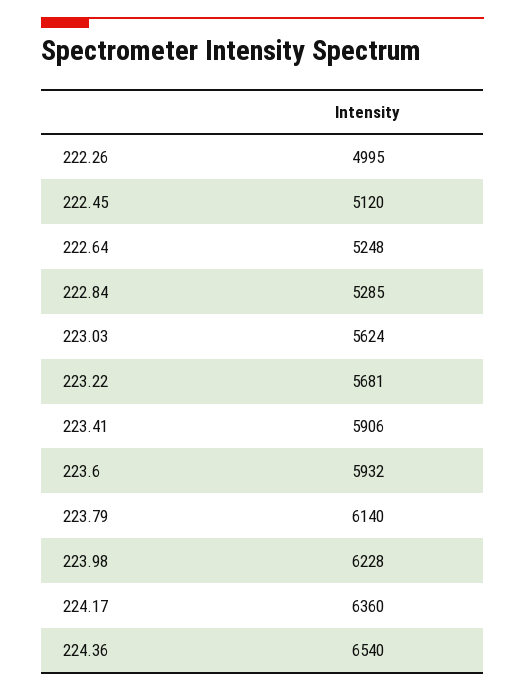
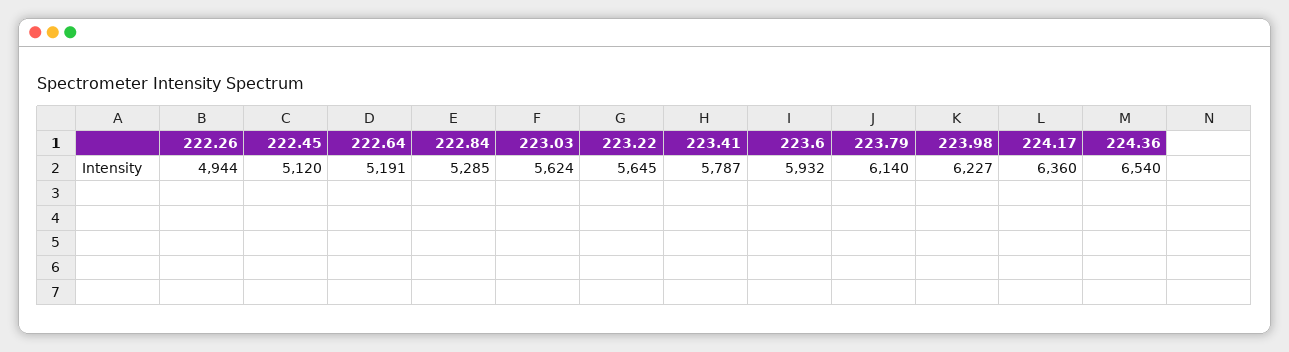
  {
-   "222.26": 4995,
+   "222.26": 4944,
    "222.45": 5120,
-   "222.64": 5248,
+   "222.64": 5191,
    "222.84": 5285,
    "223.03": 5624,
-   "223.22": 5681,
+   "223.22": 5645,
-   "223.41": 5906,
+   "223.41": 5787,
    "223.6": 5932,
    "223.79": 6140,
-   "223.98": 6228,
+   "223.98": 6227,
    "224.17": 6360,
    "224.36": 6540
  }

